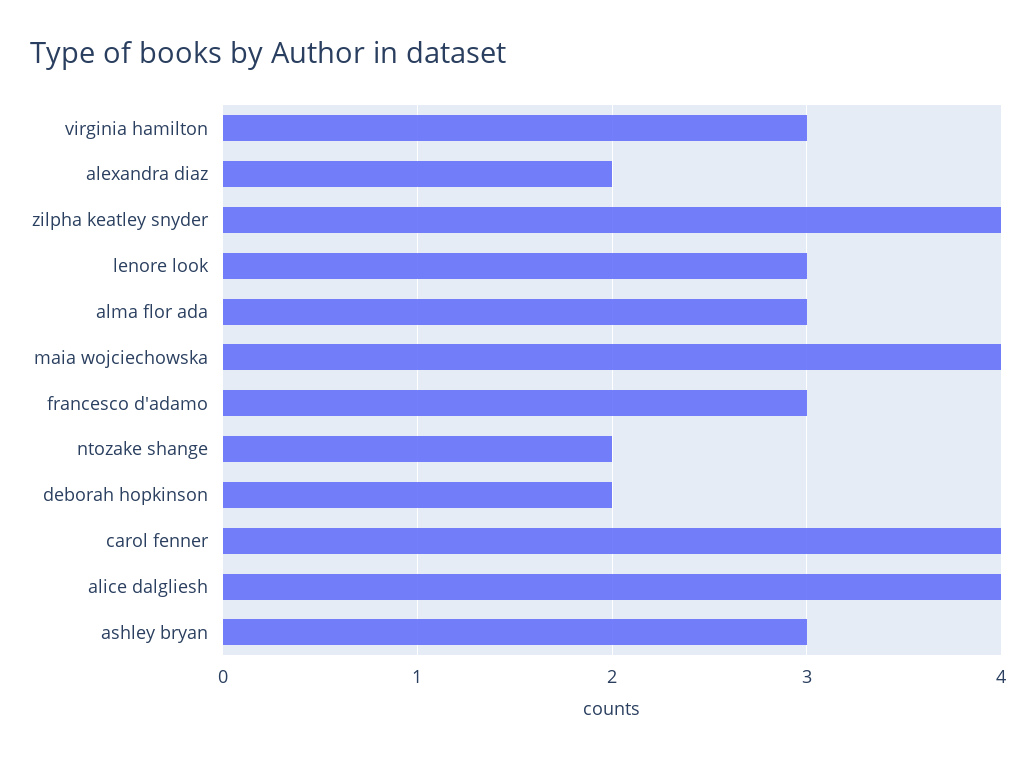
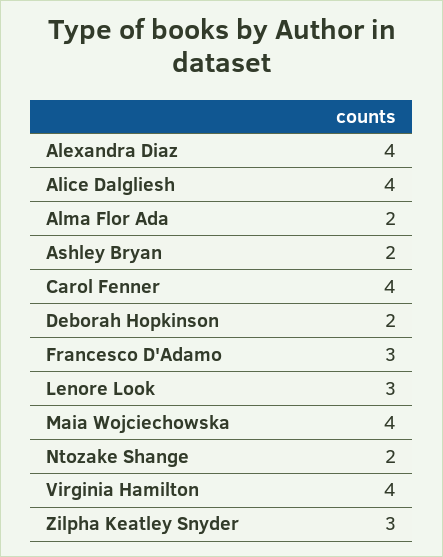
  {
-   "virginia hamilton": 3,
+   "virginia hamilton": 4,
-   "alexandra diaz": 2,
+   "alexandra diaz": 4,
-   "zilpha keatley snyder": 4,
+   "zilpha keatley snyder": 3,
    "lenore look": 3,
-   "alma flor ada": 3,
+   "alma flor ada": 2,
    "maia wojciechowska": 4,
    "francesco d'adamo": 3,
    "ntozake shange": 2,
    "deborah hopkinson": 2,
    "carol fenner": 4,
    "alice dalgliesh": 4,
-   "ashley bryan": 3
+   "ashley bryan": 2
  }

